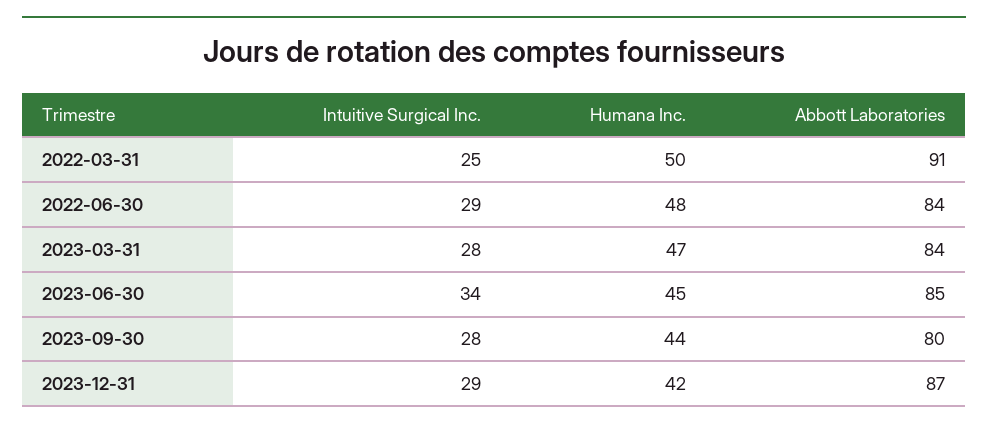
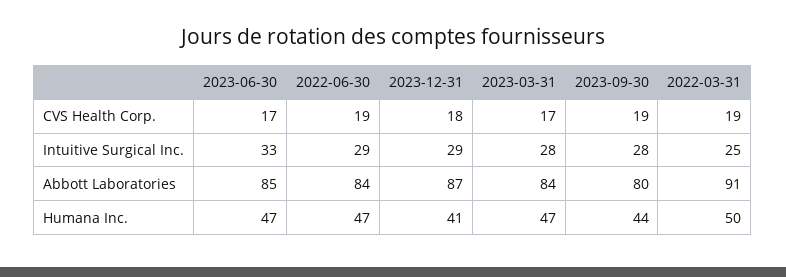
  {
    "Intuitive Surgical Inc.": {
      "2022-03-31": 25,
      "2022-06-30": 29,
      "2023-03-31": 28,
-     "2023-06-30": 34,
+     "2023-06-30": 33,
      "2023-09-30": 28,
      "2023-12-31": 29
    },
    "Humana Inc.": {
      "2022-03-31": 50,
-     "2022-06-30": 48,
+     "2022-06-30": 47,
      "2023-03-31": 47,
-     "2023-06-30": 45,
+     "2023-06-30": 47,
      "2023-09-30": 44,
-     "2023-12-31": 42
+     "2023-12-31": 41
    },
    "Abbott Laboratories": {
      "2022-03-31": 91,
      "2022-06-30": 84,
      "2023-03-31": 84,
      "2023-06-30": 85,
      "2023-09-30": 80,
      "2023-12-31": 87
-   }
+   },
+   "CVS Health Corp.": {
+     "2023-06-30": 17,
+     "2022-06-30": 19,
+     "2023-12-31": 18,
+     "2023-03-31": 17,
+     "2023-09-30": 19,
+     "2022-03-31": 19
+   }
  }

